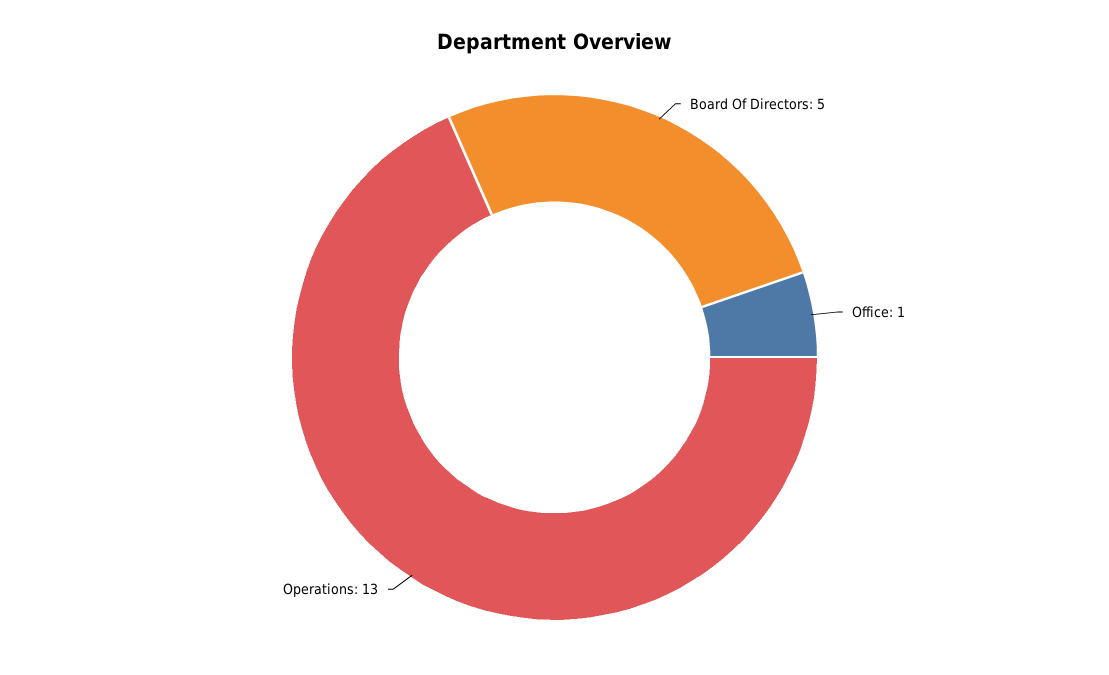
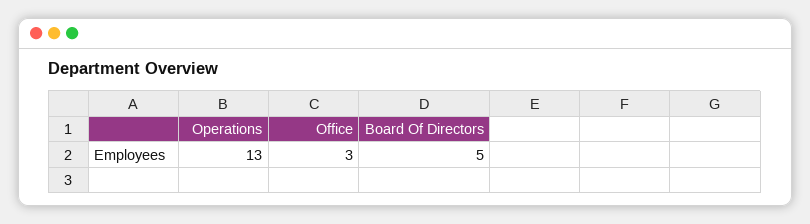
  {
    "Board Of Directors": 5,
-   "Office": 1,
+   "Office": 3,
    "Operations": 13
  }

